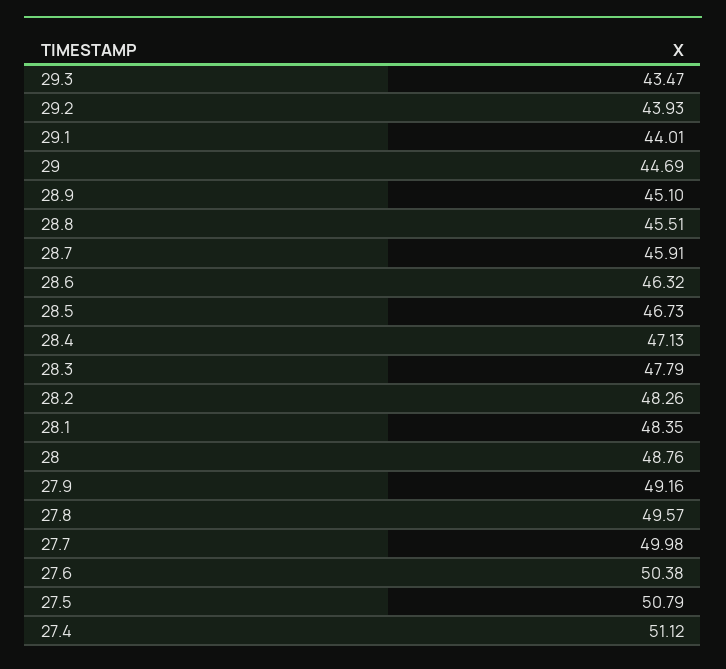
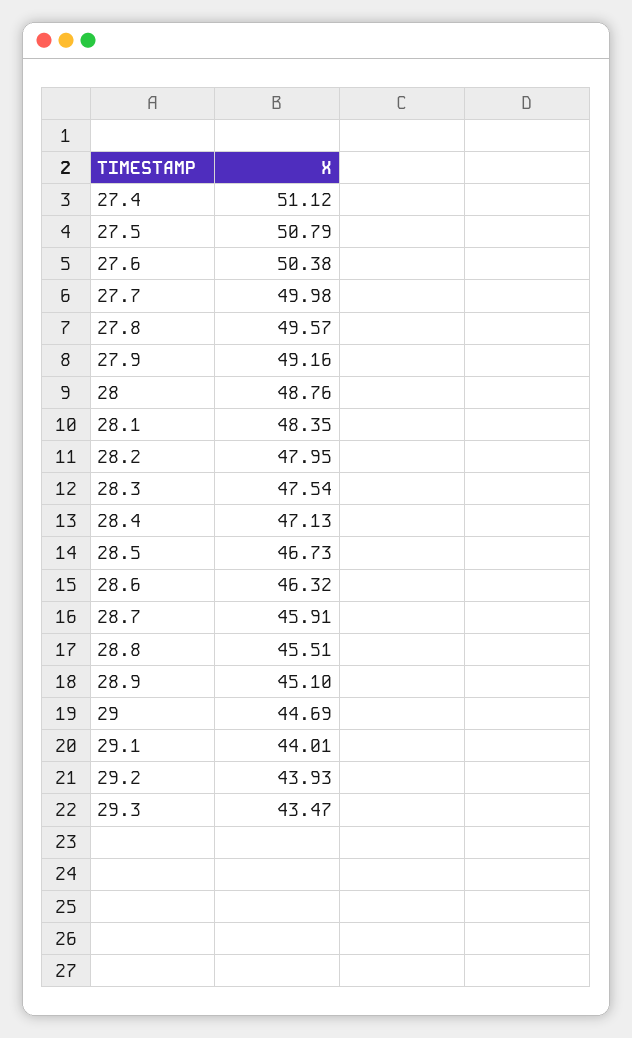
  {
    "29.3": 43.47,
    "29.2": 43.93,
    "29.1": 44.01,
    "29": 44.69,
    "28.9": 45.1,
    "28.8": 45.51,
    "28.7": 45.91,
    "28.6": 46.32,
    "28.5": 46.73,
    "28.4": 47.13,
-   "28.3": 47.79,
+   "28.3": 47.54,
-   "28.2": 48.26,
+   "28.2": 47.95,
    "28.1": 48.35,
    "28": 48.76,
    "27.9": 49.16,
    "27.8": 49.57,
    "27.7": 49.98,
    "27.6": 50.38,
    "27.5": 50.79,
    "27.4": 51.12
  }

